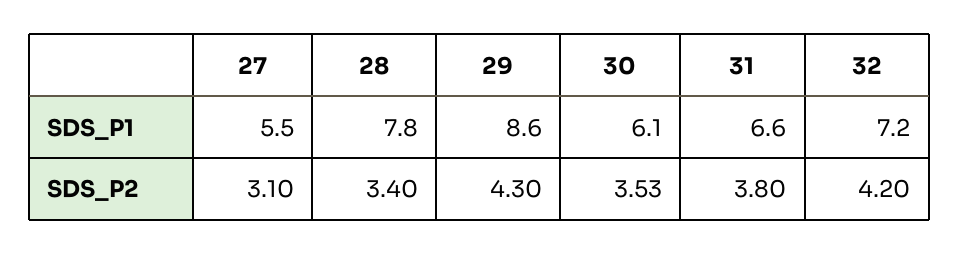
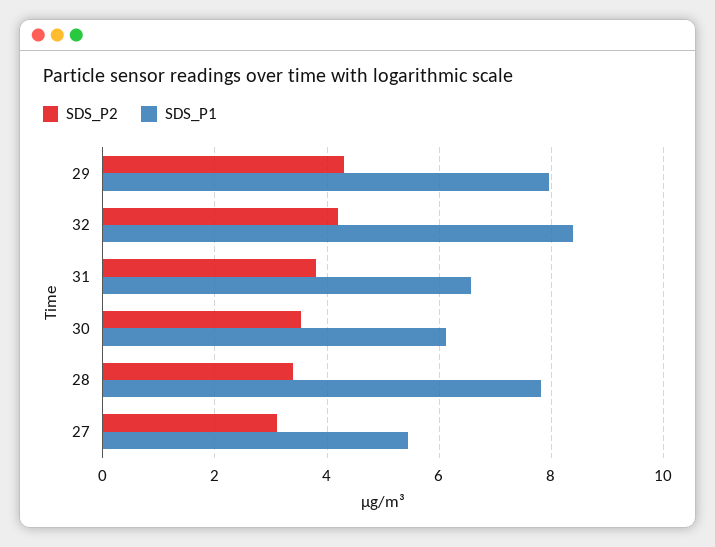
  {
    "SDS_P1": {
      "27": 5.5,
      "28": 7.8,
-     "29": 8.6,
+     "29": 8,
      "30": 6.1,
      "31": 6.6,
-     "32": 7.2
+     "32": 8.4
    },
    "SDS_P2": {
      "27": 3.1,
      "28": 3.4,
      "29": 4.3,
      "30": 3.53,
      "31": 3.8,
      "32": 4.2
    }
  }

